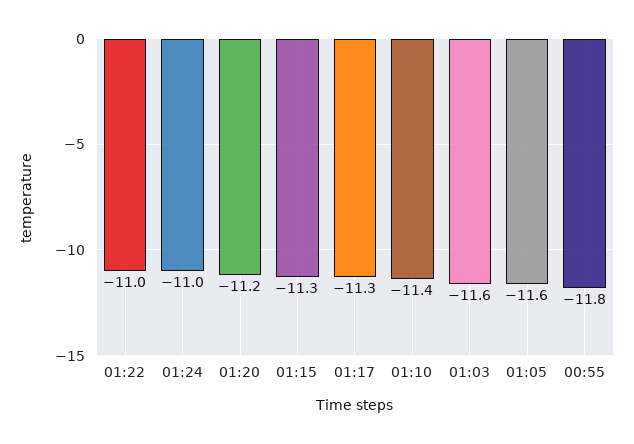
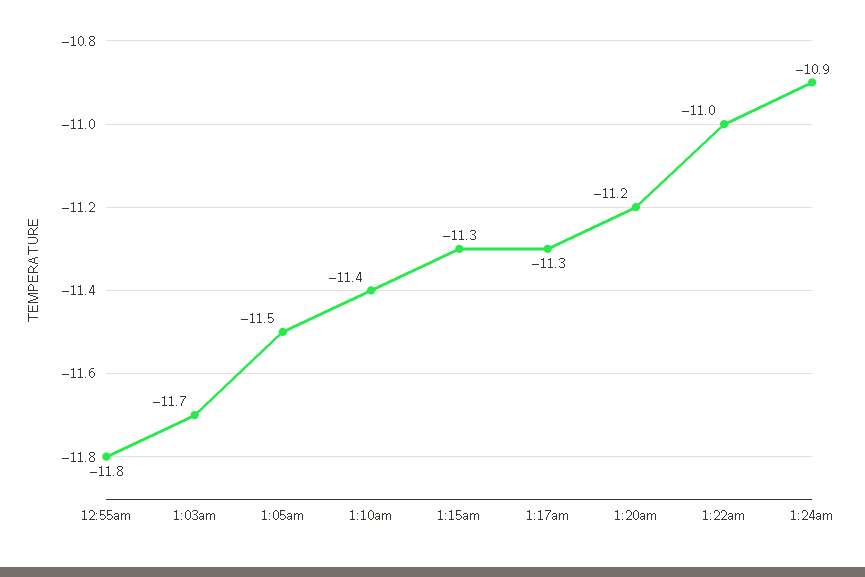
  {
    "01:22": -11,
-   "01:24": -11,
+   "01:24": -10.9,
    "01:20": -11.2,
    "01:15": -11.3,
    "01:17": -11.3,
    "01:10": -11.4,
-   "01:03": -11.6,
+   "01:03": -11.7,
-   "01:05": -11.6,
+   "01:05": -11.5,
    "00:55": -11.8
  }

